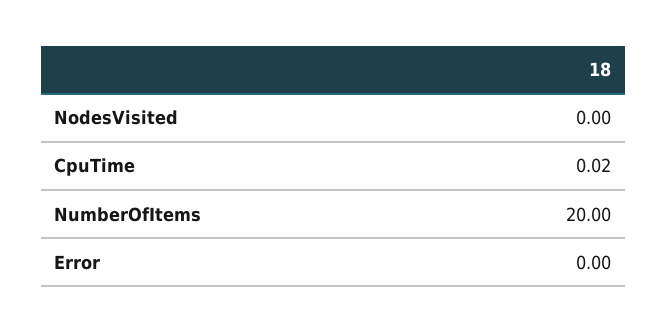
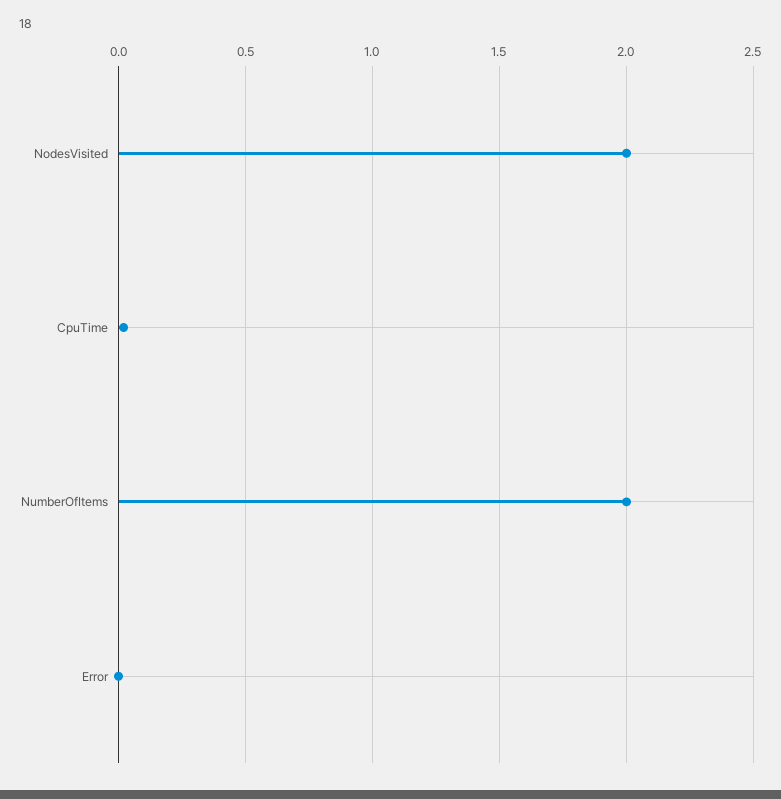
  {
-   "NodesVisited": 0,
+   "NodesVisited": 2,
    "CpuTime": 0.02,
-   "NumberOfItems": 20,
+   "NumberOfItems": 2,
    "Error": 0
  }

